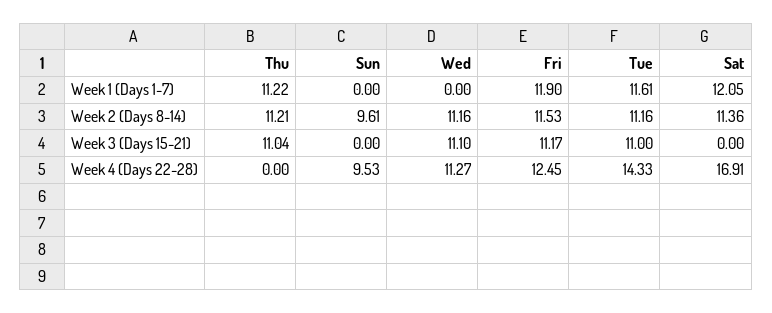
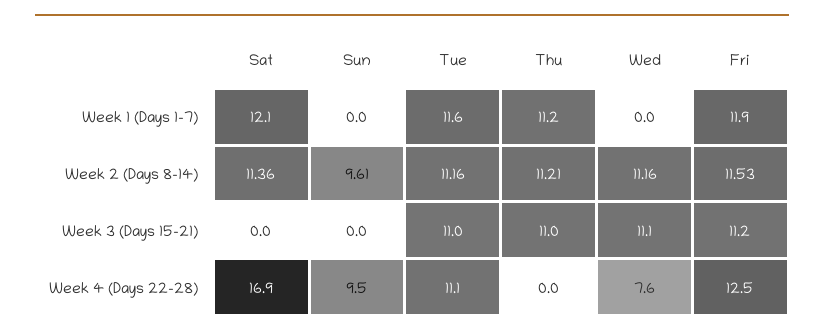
  {
    "Thu": {
      "Week 1 (Days 1-7)": 11.22,
      "Week 2 (Days 8-14)": 11.21,
      "Week 3 (Days 15-21)": 11.04,
      "Week 4 (Days 22-28)": 0
    },
    "Sun": {
      "Week 1 (Days 1-7)": 0,
      "Week 2 (Days 8-14)": 9.61,
      "Week 3 (Days 15-21)": 0,
      "Week 4 (Days 22-28)": 9.53
    },
    "Wed": {
      "Week 1 (Days 1-7)": 0,
      "Week 2 (Days 8-14)": 11.16,
      "Week 3 (Days 15-21)": 11.1,
-     "Week 4 (Days 22-28)": 11.27
+     "Week 4 (Days 22-28)": 7.6
    },
    "Fri": {
      "Week 1 (Days 1-7)": 11.9,
      "Week 2 (Days 8-14)": 11.53,
      "Week 3 (Days 15-21)": 11.17,
      "Week 4 (Days 22-28)": 12.45
    },
    "Tue": {
      "Week 1 (Days 1-7)": 11.61,
      "Week 2 (Days 8-14)": 11.16,
      "Week 3 (Days 15-21)": 11,
-     "Week 4 (Days 22-28)": 14.33
+     "Week 4 (Days 22-28)": 11.1
    },
    "Sat": {
      "Week 1 (Days 1-7)": 12.05,
      "Week 2 (Days 8-14)": 11.36,
      "Week 3 (Days 15-21)": 0,
      "Week 4 (Days 22-28)": 16.91
    }
  }

